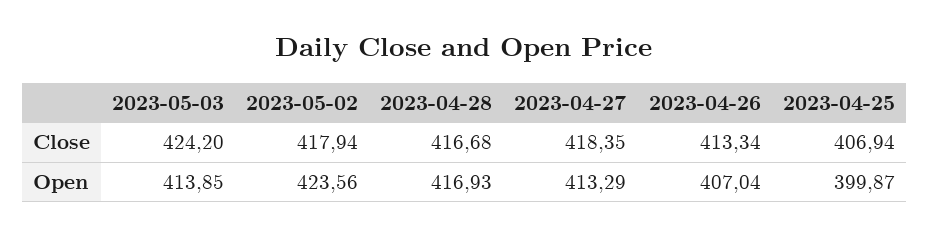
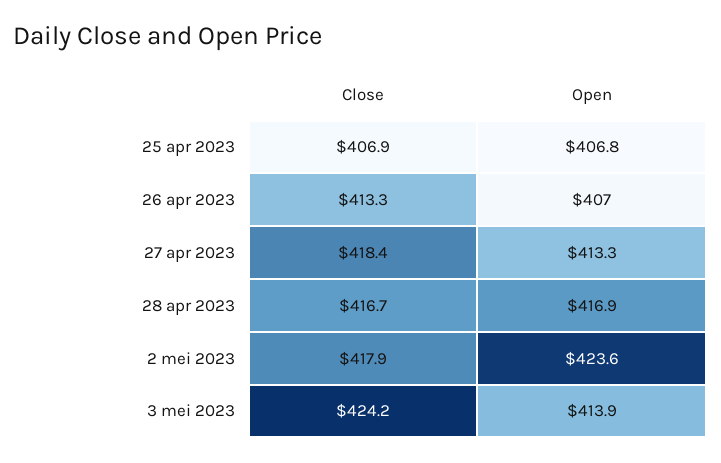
  {
    "2023-05-03": {
      "Close": 424.2,
      "Open": 413.85
    },
    "2023-05-02": {
      "Close": 417.94,
      "Open": 423.56
    },
    "2023-04-28": {
      "Close": 416.68,
      "Open": 416.93
    },
    "2023-04-27": {
      "Close": 418.35,
      "Open": 413.29
    },
    "2023-04-26": {
      "Close": 413.34,
      "Open": 407.04
    },
    "2023-04-25": {
      "Close": 406.94,
-     "Open": 399.87
+     "Open": 406.8
    }
  }

